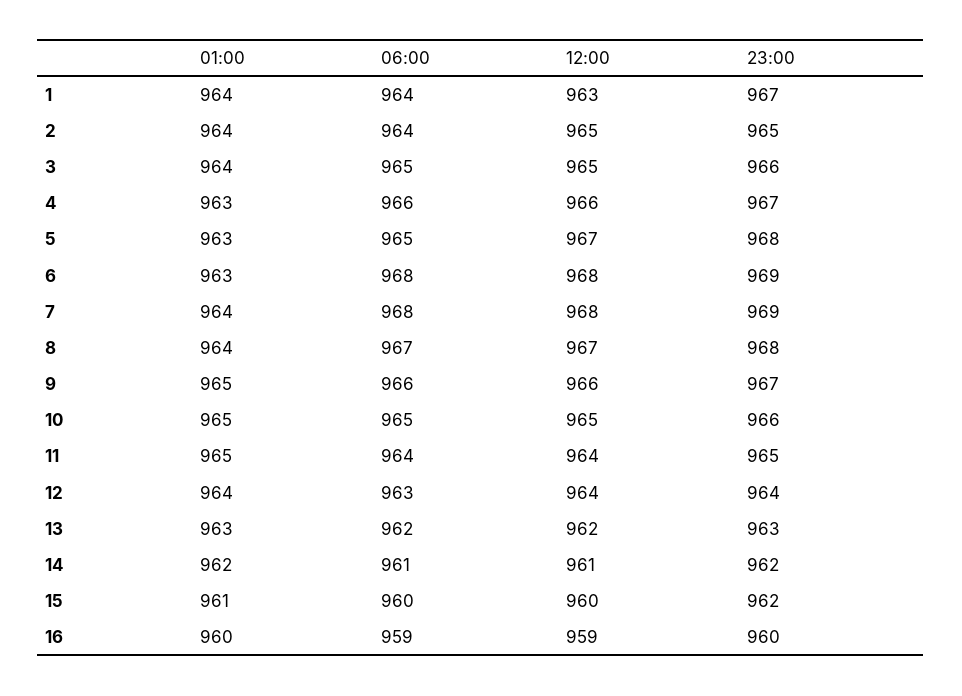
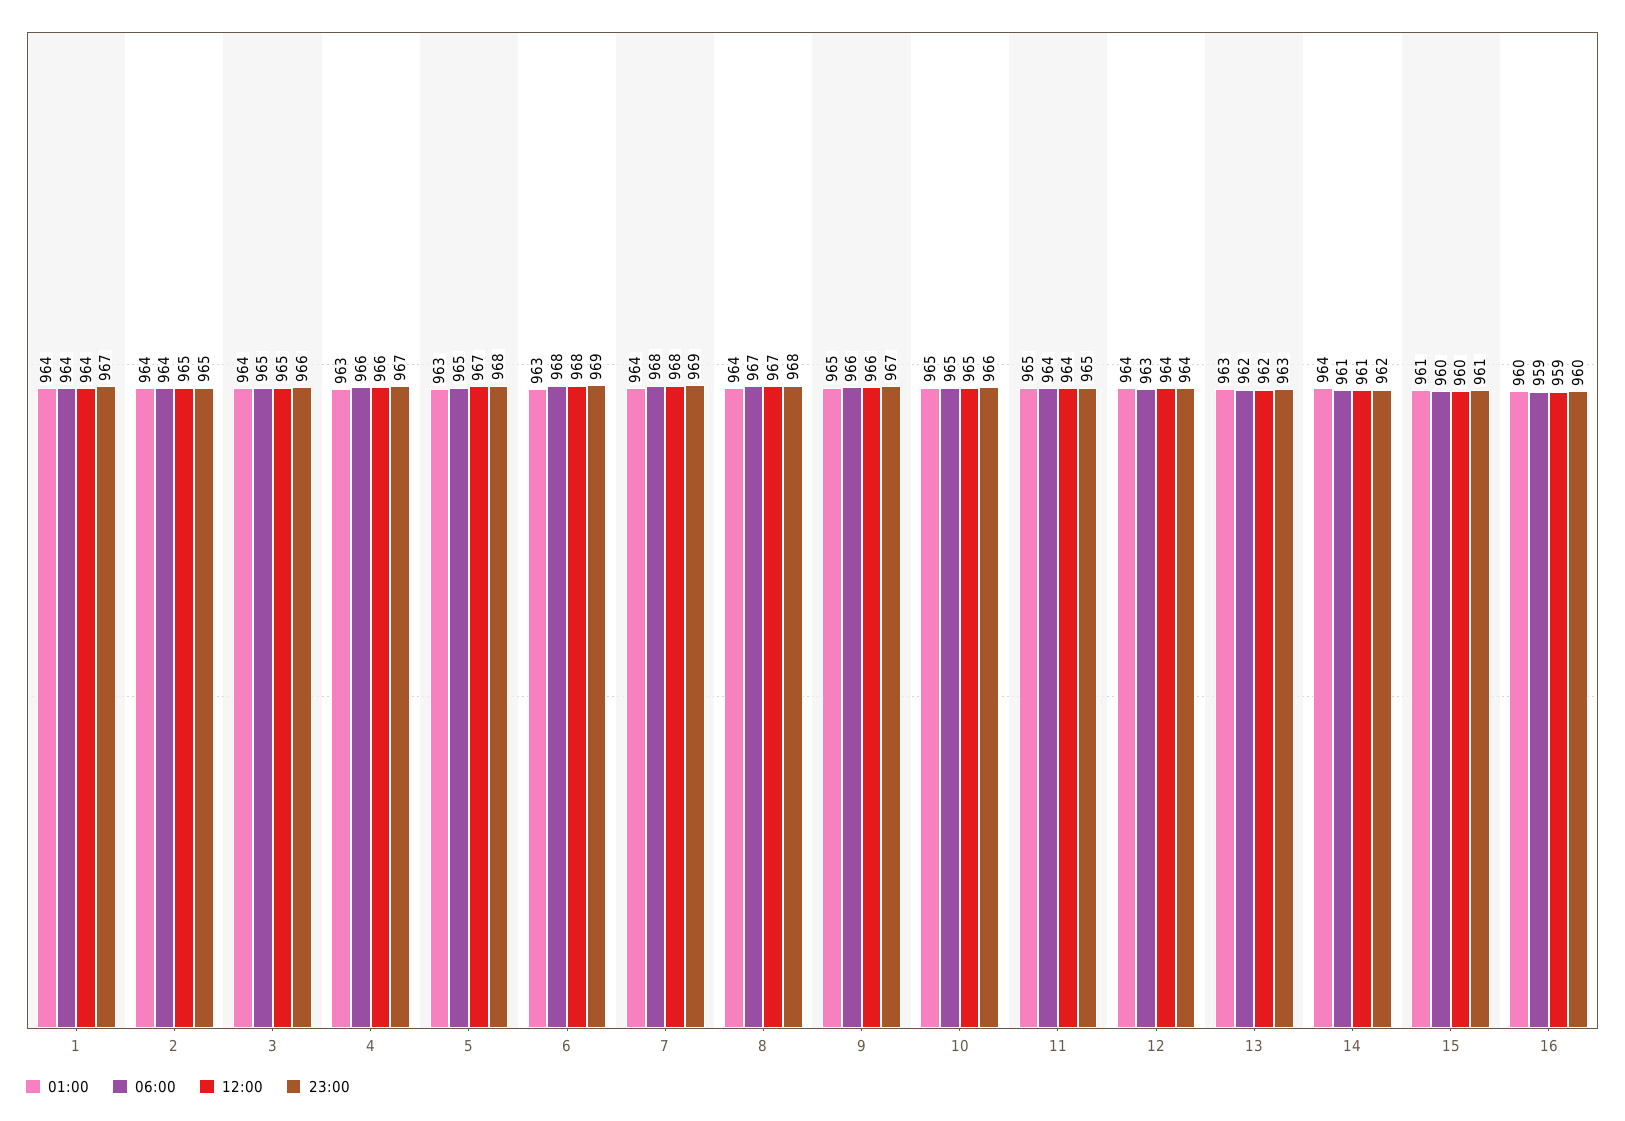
  {
    "01:00": {
      "1": 964,
      "2": 964,
      "3": 964,
      "4": 963,
      "5": 963,
      "6": 963,
      "7": 964,
      "8": 964,
      "9": 965,
      "10": 965,
      "11": 965,
      "12": 964,
      "13": 963,
-     "14": 962,
+     "14": 964,
      "15": 961,
      "16": 960
    },
    "06:00": {
      "1": 964,
      "2": 964,
      "3": 965,
      "4": 966,
      "5": 965,
      "6": 968,
      "7": 968,
      "8": 967,
      "9": 966,
      "10": 965,
      "11": 964,
      "12": 963,
      "13": 962,
      "14": 961,
      "15": 960,
      "16": 959
    },
    "12:00": {
-     "1": 963,
+     "1": 964,
      "2": 965,
      "3": 965,
      "4": 966,
      "5": 967,
      "6": 968,
      "7": 968,
      "8": 967,
      "9": 966,
      "10": 965,
      "11": 964,
      "12": 964,
      "13": 962,
      "14": 961,
      "15": 960,
      "16": 959
    },
    "23:00": {
      "1": 967,
      "2": 965,
      "3": 966,
      "4": 967,
      "5": 968,
      "6": 969,
      "7": 969,
      "8": 968,
      "9": 967,
      "10": 966,
      "11": 965,
      "12": 964,
      "13": 963,
      "14": 962,
-     "15": 962,
+     "15": 961,
      "16": 960
    }
  }

